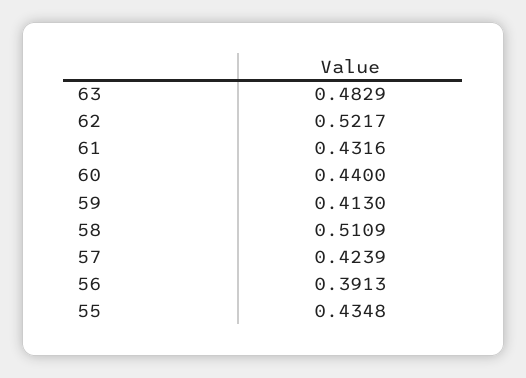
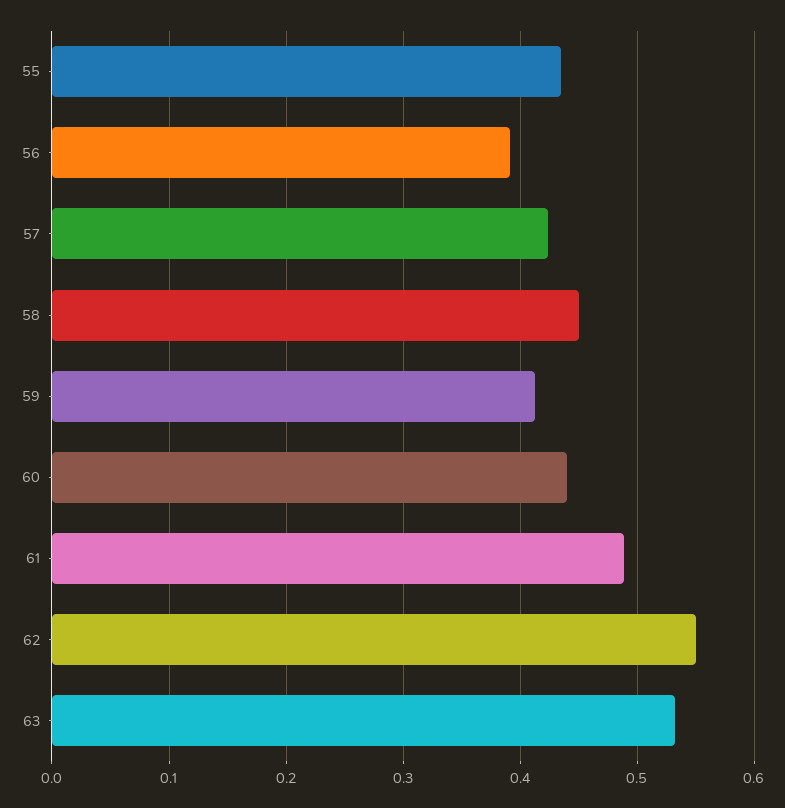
  {
-   "63": 0.4829,
+   "63": 0.53,
-   "62": 0.5217,
+   "62": 0.55,
-   "61": 0.4316,
+   "61": 0.49,
    "60": 0.44,
    "59": 0.413,
-   "58": 0.5109,
+   "58": 0.45,
    "57": 0.4239,
    "56": 0.3913,
    "55": 0.4348
  }

